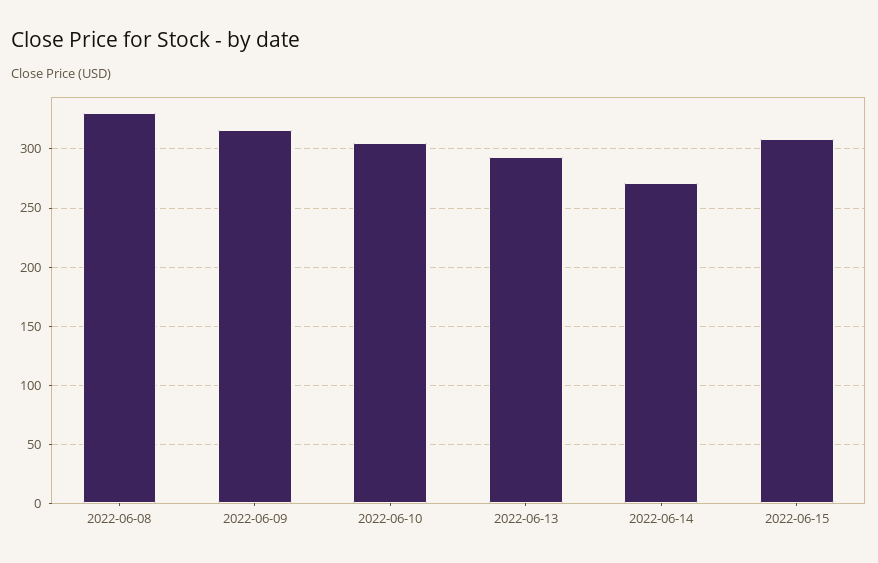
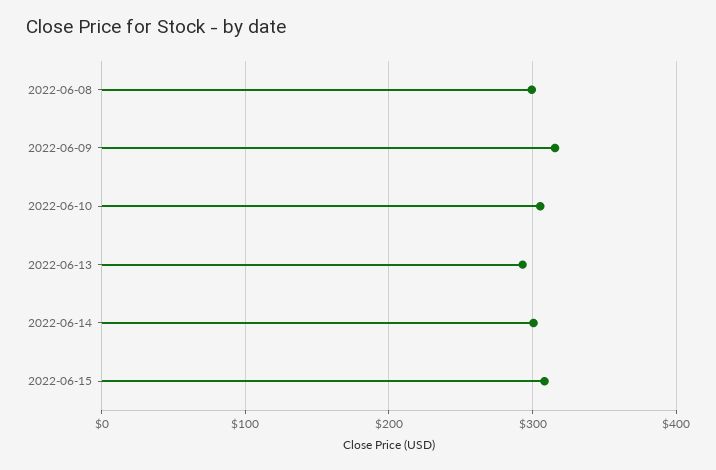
  {
-   "2022-06-08": 330,
+   "2022-06-08": 300,
    "2022-06-09": 320,
    "2022-06-10": 310,
    "2022-06-13": 290,
-   "2022-06-14": 270,
+   "2022-06-14": 300,
    "2022-06-15": 310
  }

